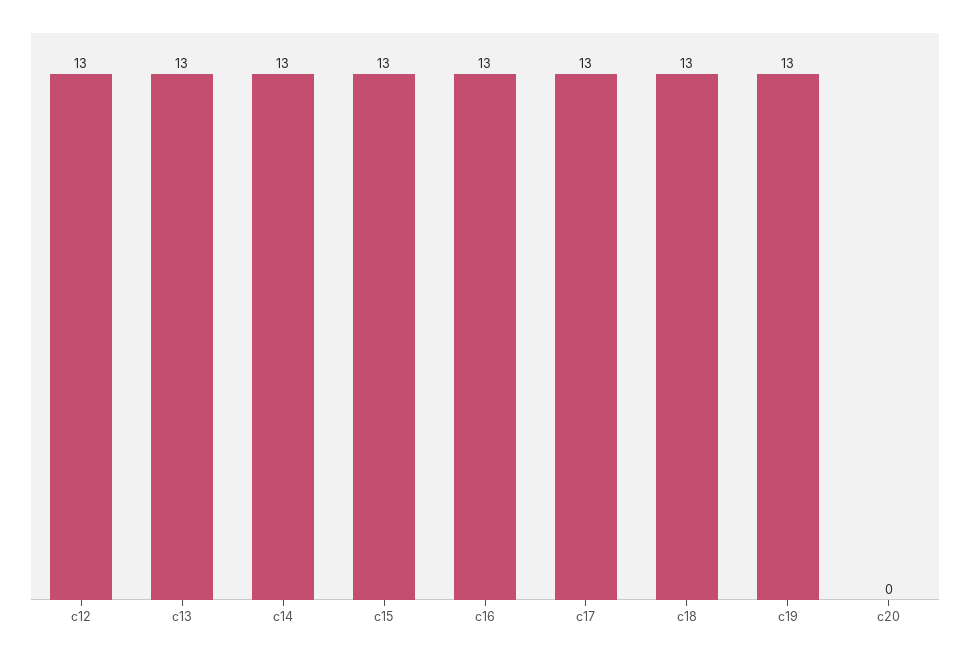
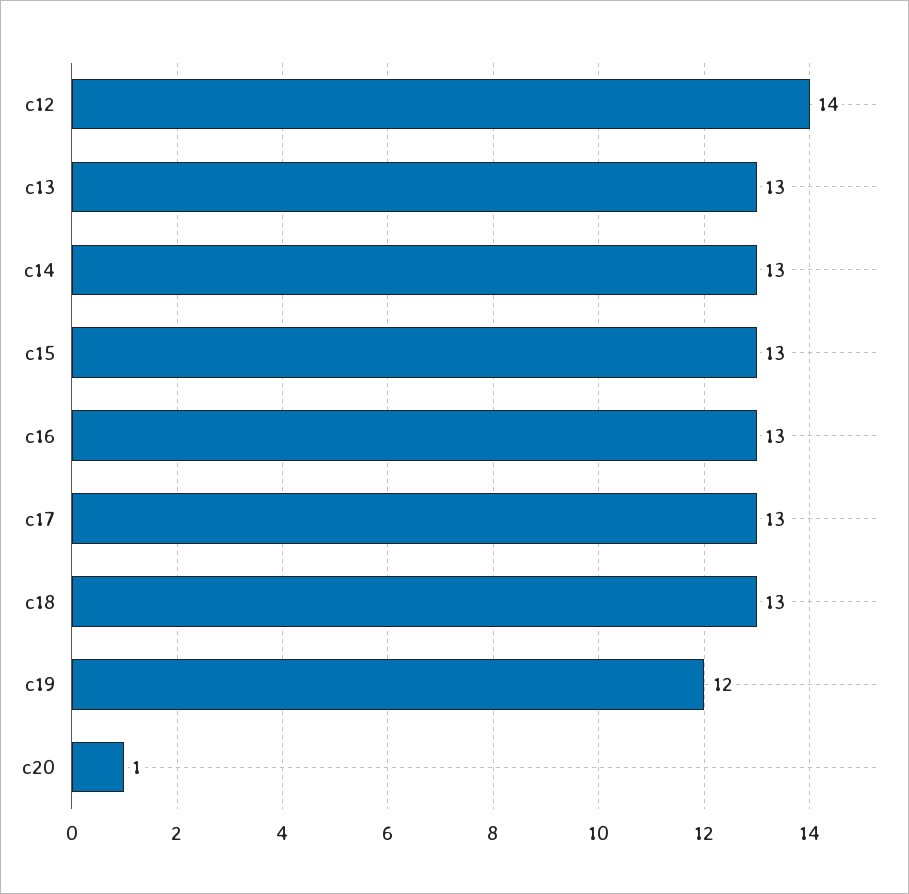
  {
-   "c12": 13,
+   "c12": 14,
    "c13": 13,
    "c14": 13,
    "c15": 13,
    "c16": 13,
    "c17": 13,
    "c18": 13,
-   "c19": 13,
+   "c19": 12,
-   "c20": 0
+   "c20": 1
  }

